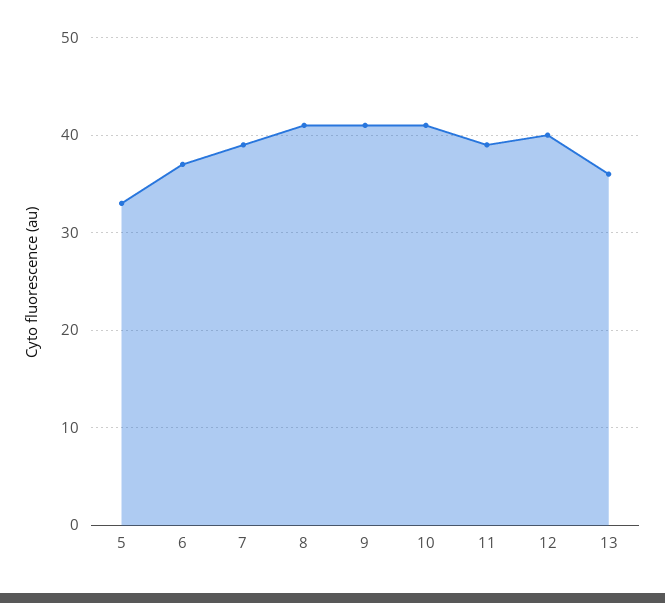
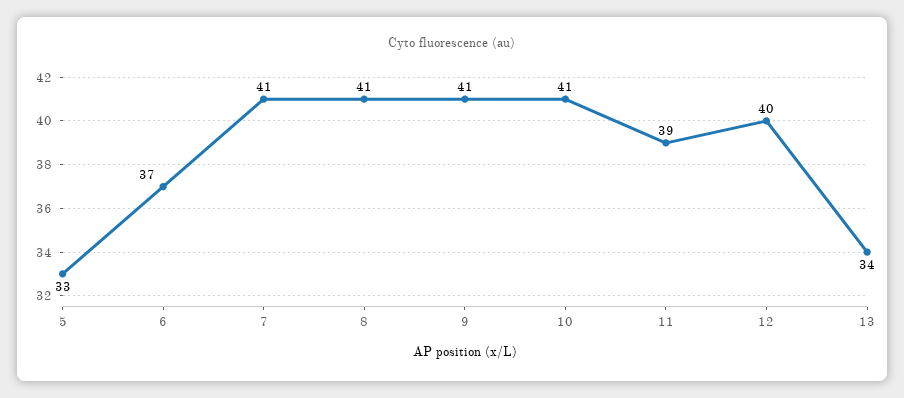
  {
    "5": 33,
    "6": 37,
-   "7": 39,
+   "7": 41,
    "8": 41,
    "9": 41,
    "10": 41,
    "11": 39,
    "12": 40,
-   "13": 36
+   "13": 34
  }

